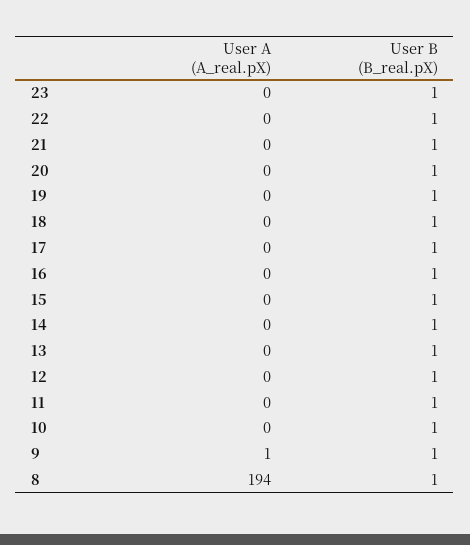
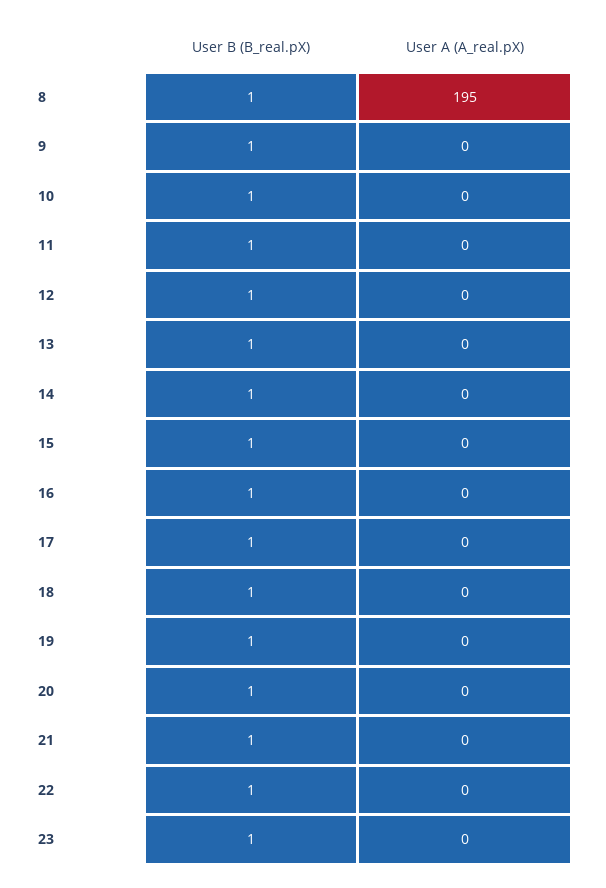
  {
    "User A (A_real.pX)": {
      "23": 0,
      "22": 0,
      "21": 0,
      "20": 0,
      "19": 0,
      "18": 0,
      "17": 0,
      "16": 0,
      "15": 0,
      "14": 0,
      "13": 0,
      "12": 0,
      "11": 0,
      "10": 0,
-     "9": 1,
+     "9": 0,
-     "8": 194
+     "8": 195
    },
    "User B (B_real.pX)": {
      "23": 1,
      "22": 1,
      "21": 1,
      "20": 1,
      "19": 1,
      "18": 1,
      "17": 1,
      "16": 1,
      "15": 1,
      "14": 1,
      "13": 1,
      "12": 1,
      "11": 1,
      "10": 1,
      "9": 1,
      "8": 1
    }
  }

